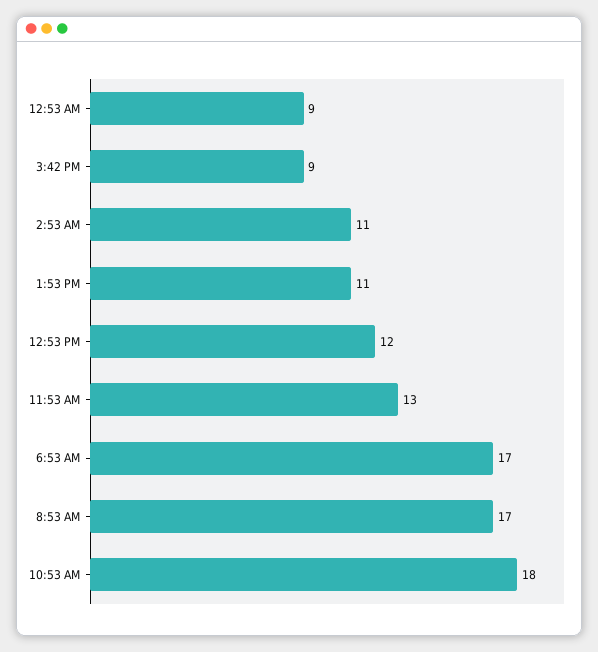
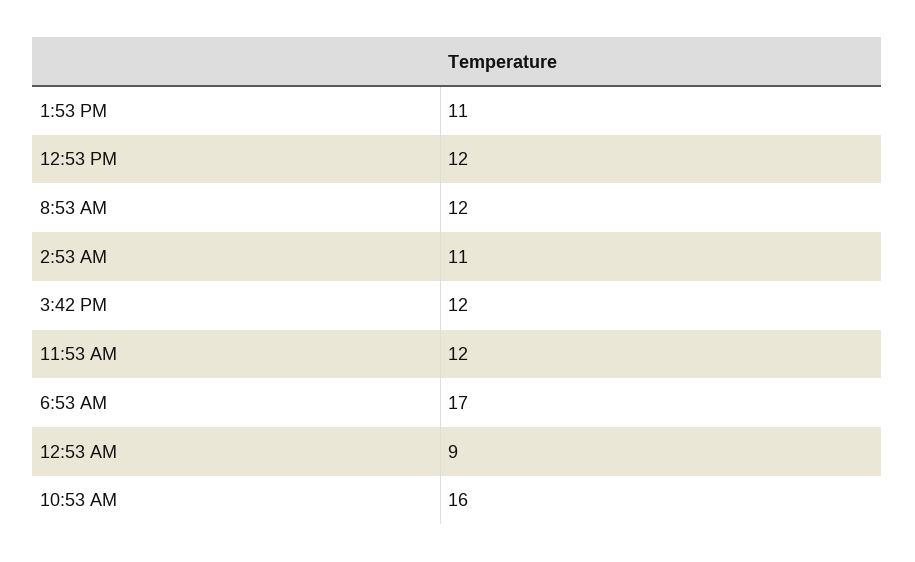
  {
    "12:53 AM": 9,
-   "3:42 PM": 9,
+   "3:42 PM": 12,
    "2:53 AM": 11,
    "1:53 PM": 11,
    "12:53 PM": 12,
-   "11:53 AM": 13,
+   "11:53 AM": 12,
    "6:53 AM": 17,
-   "8:53 AM": 17,
+   "8:53 AM": 12,
-   "10:53 AM": 18
+   "10:53 AM": 16
  }

